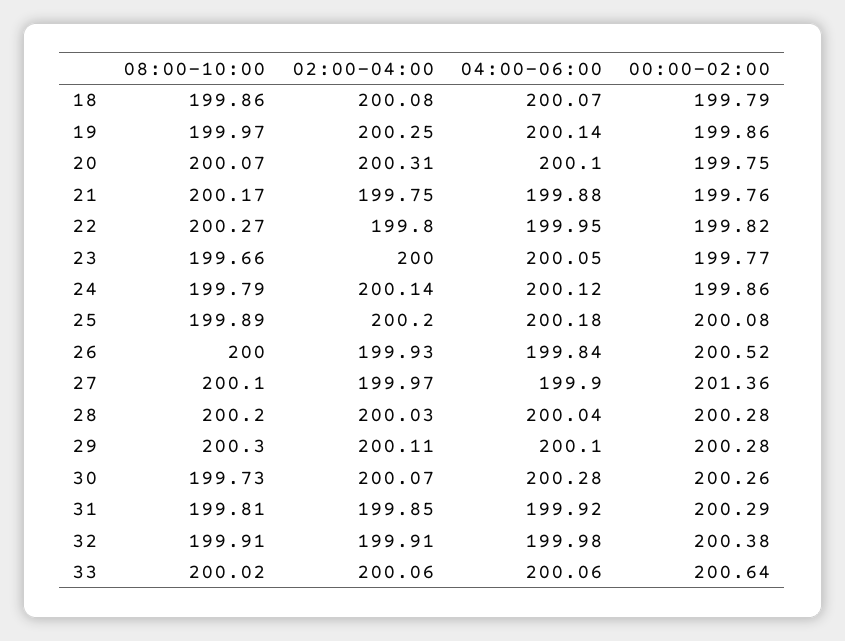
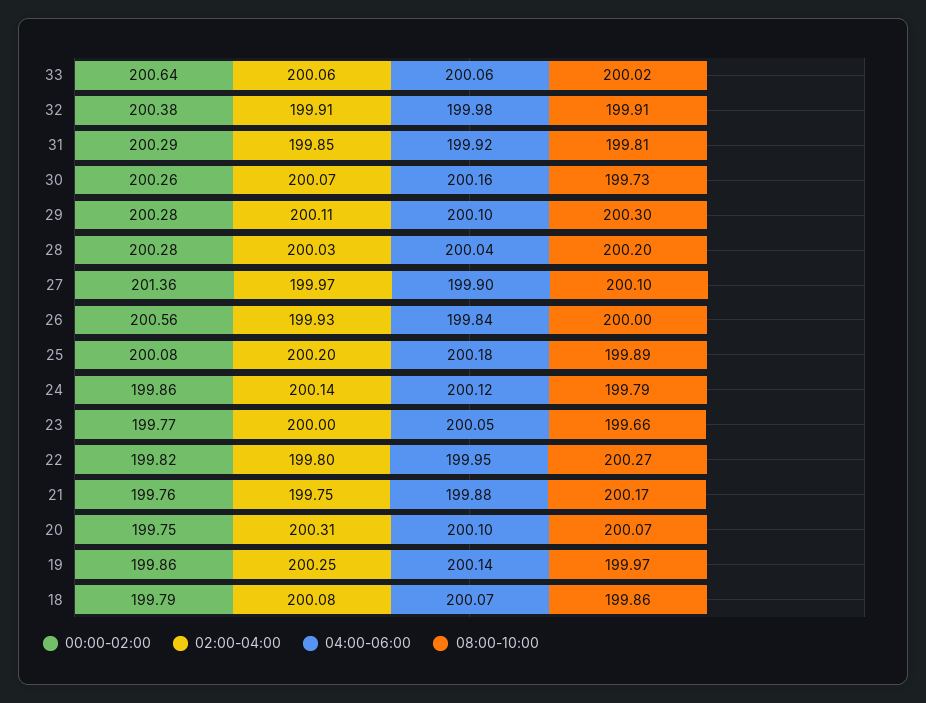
  {
    "08:00-10:00": {
      "18": 199.86,
      "19": 199.97,
      "20": 200.07,
      "21": 200.17,
      "22": 200.27,
      "23": 199.66,
      "24": 199.79,
      "25": 199.89,
      "26": 200,
      "27": 200.1,
      "28": 200.2,
      "29": 200.3,
      "30": 199.73,
      "31": 199.81,
      "32": 199.91,
      "33": 200.02
    },
    "02:00-04:00": {
      "18": 200.08,
      "19": 200.25,
      "20": 200.31,
      "21": 199.75,
      "22": 199.8,
      "23": 200,
      "24": 200.14,
      "25": 200.2,
      "26": 199.93,
      "27": 199.97,
      "28": 200.03,
      "29": 200.11,
      "30": 200.07,
      "31": 199.85,
      "32": 199.91,
      "33": 200.06
    },
    "04:00-06:00": {
      "18": 200.07,
      "19": 200.14,
      "20": 200.1,
      "21": 199.88,
      "22": 199.95,
      "23": 200.05,
      "24": 200.12,
      "25": 200.18,
      "26": 199.84,
      "27": 199.9,
      "28": 200.04,
      "29": 200.1,
-     "30": 200.28,
+     "30": 200.16,
      "31": 199.92,
      "32": 199.98,
      "33": 200.06
    },
    "00:00-02:00": {
      "18": 199.79,
      "19": 199.86,
      "20": 199.75,
      "21": 199.76,
      "22": 199.82,
      "23": 199.77,
      "24": 199.86,
      "25": 200.08,
-     "26": 200.52,
+     "26": 200.56,
      "27": 201.36,
      "28": 200.28,
      "29": 200.28,
      "30": 200.26,
      "31": 200.29,
      "32": 200.38,
      "33": 200.64
    }
  }

